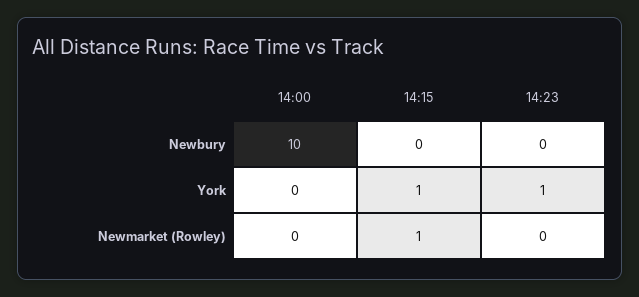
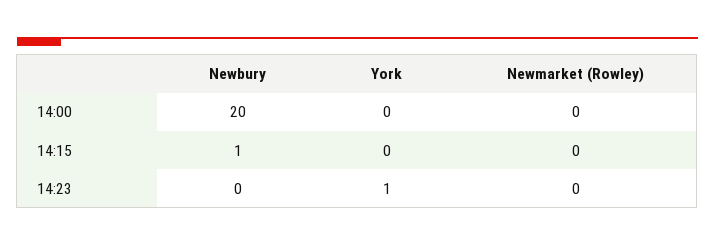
  {
    "14:00": {
-     "Newbury": 10,
+     "Newbury": 20,
      "York": 0,
      "Newmarket (Rowley)": 0
    },
    "14:15": {
-     "Newbury": 0,
+     "Newbury": 1,
-     "York": 1,
+     "York": 0,
-     "Newmarket (Rowley)": 1
+     "Newmarket (Rowley)": 0
    },
    "14:23": {
      "Newbury": 0,
      "York": 1,
      "Newmarket (Rowley)": 0
    }
  }

